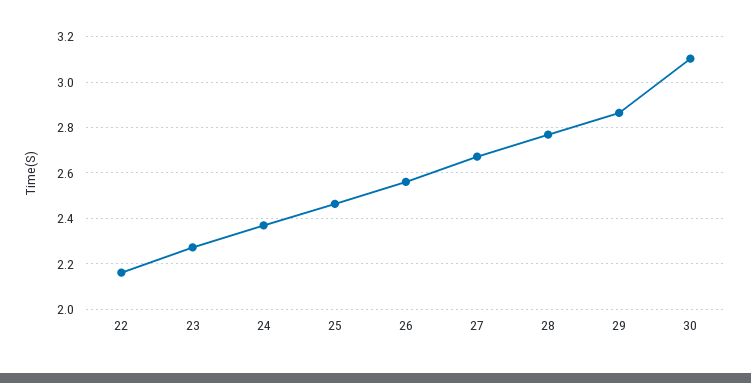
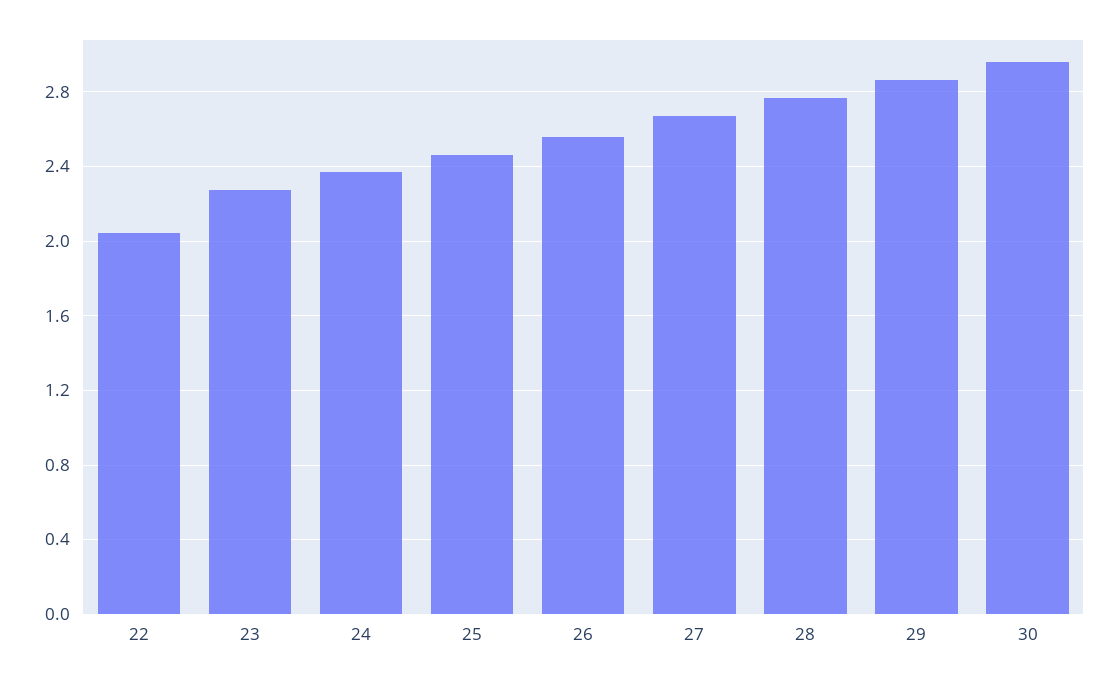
  {
-   "22": 2.15,
+   "22": 2.05,
    "23": 2.25,
    "24": 2.35,
    "25": 2.45,
    "26": 2.55,
    "27": 2.65,
    "28": 2.75,
    "29": 2.85,
-   "30": 3.1
+   "30": 2.95
  }

